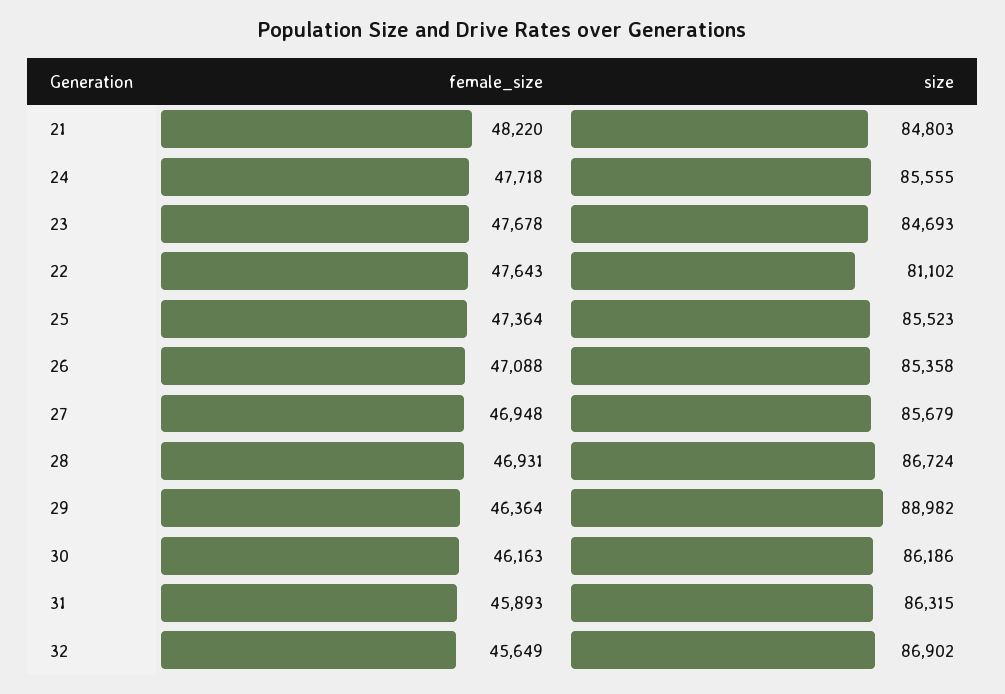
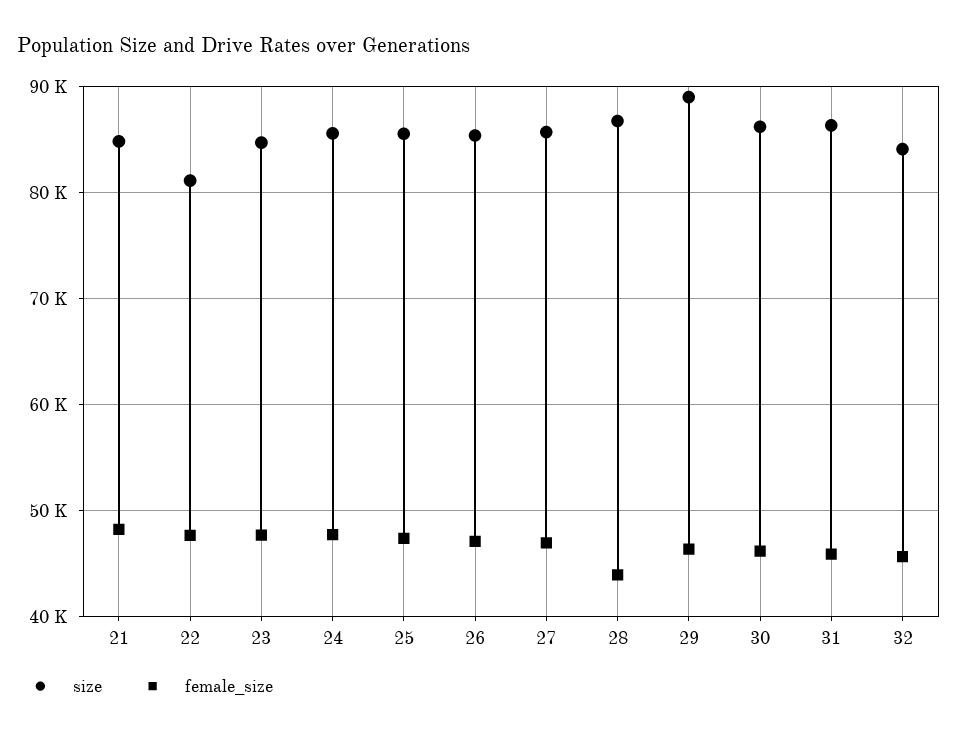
  {
    "female_size": {
      "21": 48220,
      "24": 47718,
      "23": 47678,
      "22": 47643,
      "25": 47364,
      "26": 47088,
      "27": 46948,
-     "28": 46931,
+     "28": 44000,
      "29": 46364,
      "30": 46163,
      "31": 45893,
      "32": 45649
    },
    "size": {
      "21": 84803,
      "24": 85555,
      "23": 84693,
      "22": 81102,
      "25": 85523,
      "26": 85358,
      "27": 85679,
      "28": 86724,
      "29": 88982,
      "30": 86186,
      "31": 86315,
-     "32": 86902
+     "32": 84000
    }
  }

